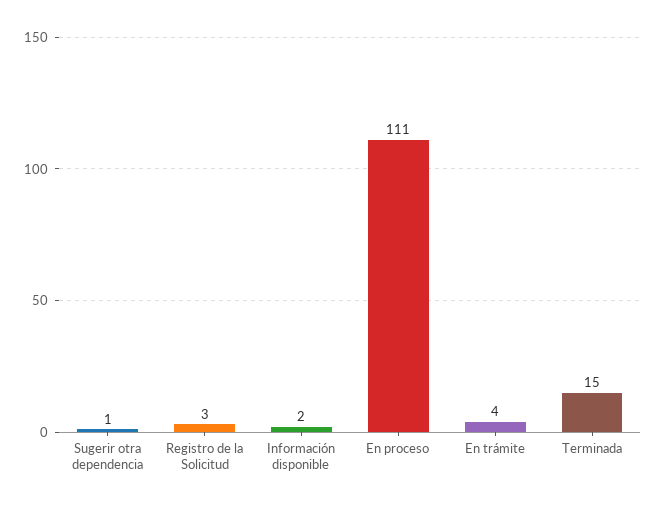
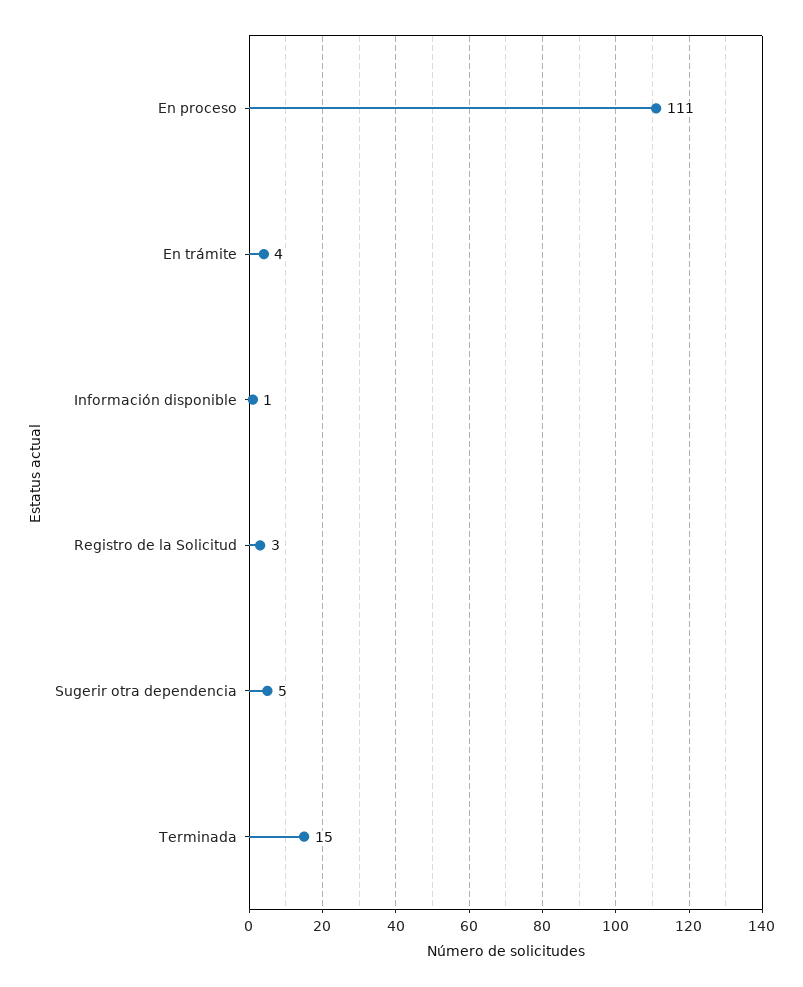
  {
-   "Sugerir otra dependencia": 1,
+   "Sugerir otra dependencia": 5,
    "Registro de la Solicitud": 3,
-   "Información disponible": 2,
+   "Información disponible": 1,
    "En proceso": 111,
    "En trámite": 4,
    "Terminada": 15
  }

